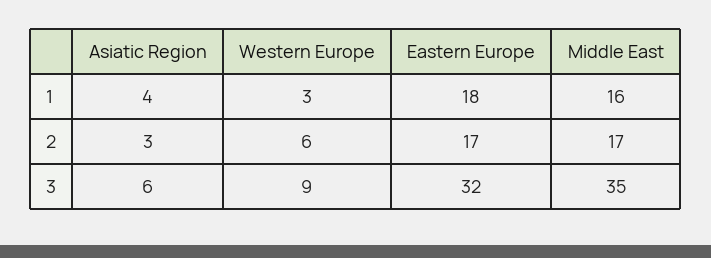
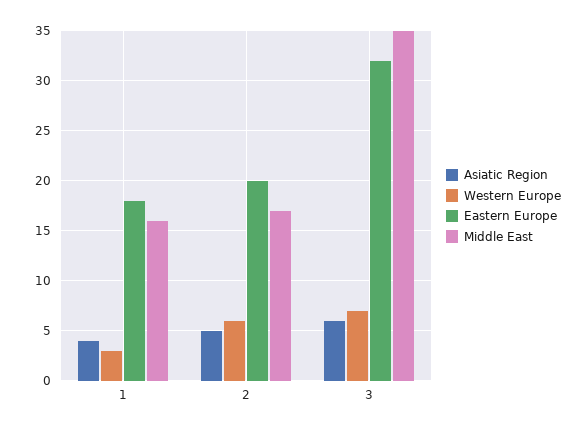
  {
    "Asiatic Region": {
      "1": 4,
-     "2": 3,
+     "2": 5,
      "3": 6
    },
    "Western Europe": {
      "1": 3,
      "2": 6,
-     "3": 9
+     "3": 7
    },
    "Eastern Europe": {
      "1": 18,
-     "2": 17,
+     "2": 20,
      "3": 32
    },
    "Middle East": {
      "1": 16,
      "2": 17,
      "3": 35
    }
  }

